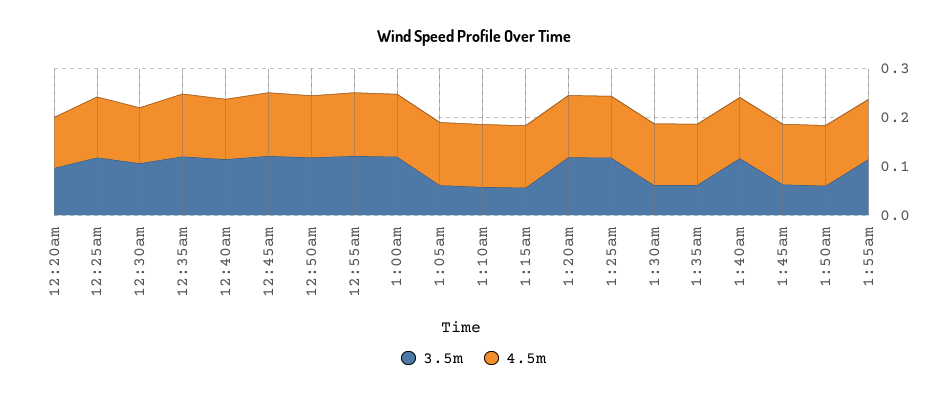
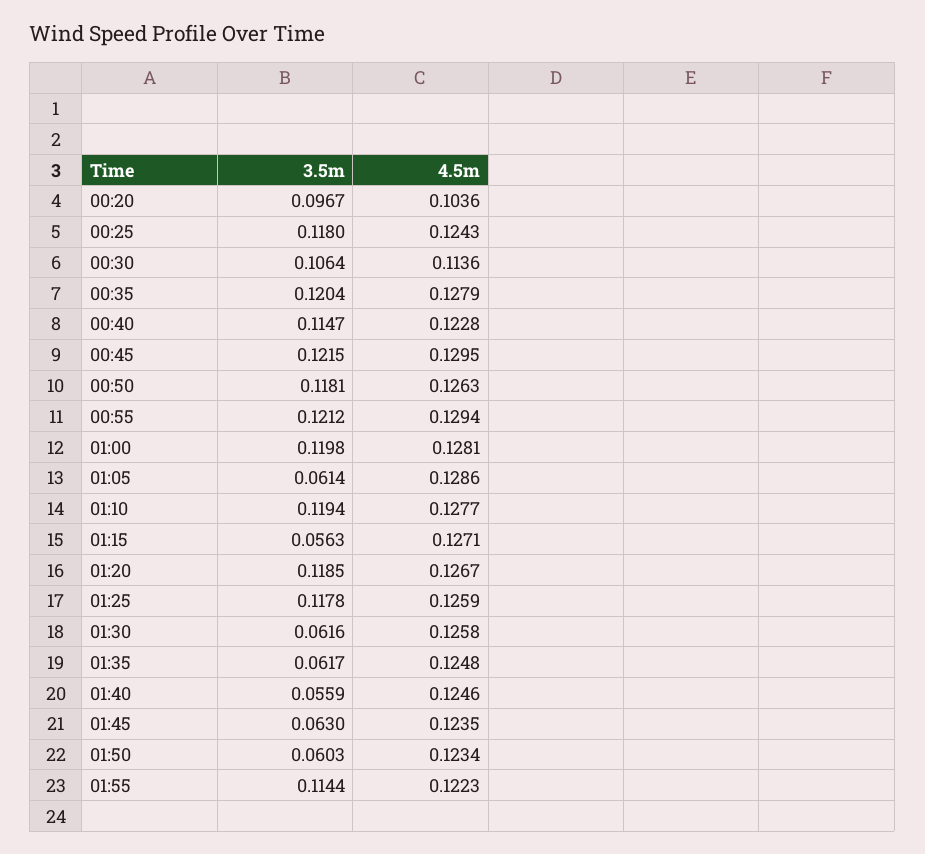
  {
    "3.5m": {
      "12:20am": 0.0967,
      "12:25am": 0.118,
      "12:30am": 0.1064,
      "12:35am": 0.1204,
      "12:40am": 0.1147,
      "12:45am": 0.1215,
      "12:50am": 0.1181,
      "12:55am": 0.1212,
      "1:00am": 0.1198,
      "1:05am": 0.0614,
-     "1:10am": 0.06,
+     "1:10am": 0.1194,
      "1:15am": 0.0563,
      "1:20am": 0.1185,
      "1:25am": 0.1178,
      "1:30am": 0.0616,
      "1:35am": 0.0617,
-     "1:40am": 0.12,
+     "1:40am": 0.0559,
      "1:45am": 0.063,
      "1:50am": 0.0603,
      "1:55am": 0.1144
    },
    "4.5m": {
      "12:20am": 0.1036,
      "12:25am": 0.1243,
      "12:30am": 0.1136,
      "12:35am": 0.1279,
      "12:40am": 0.1228,
      "12:45am": 0.1295,
      "12:50am": 0.1263,
      "12:55am": 0.1294,
      "1:00am": 0.1281,
      "1:05am": 0.1286,
      "1:10am": 0.1277,
      "1:15am": 0.1271,
      "1:20am": 0.1267,
      "1:25am": 0.1259,
      "1:30am": 0.1258,
      "1:35am": 0.1248,
      "1:40am": 0.1246,
      "1:45am": 0.1235,
      "1:50am": 0.1234,
      "1:55am": 0.1223
    }
  }

